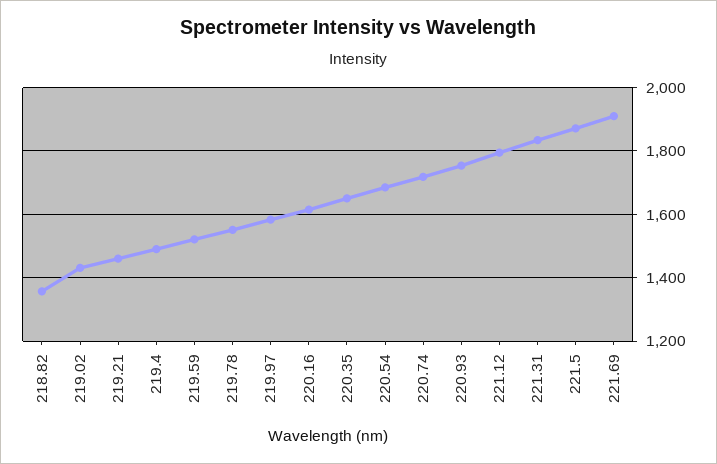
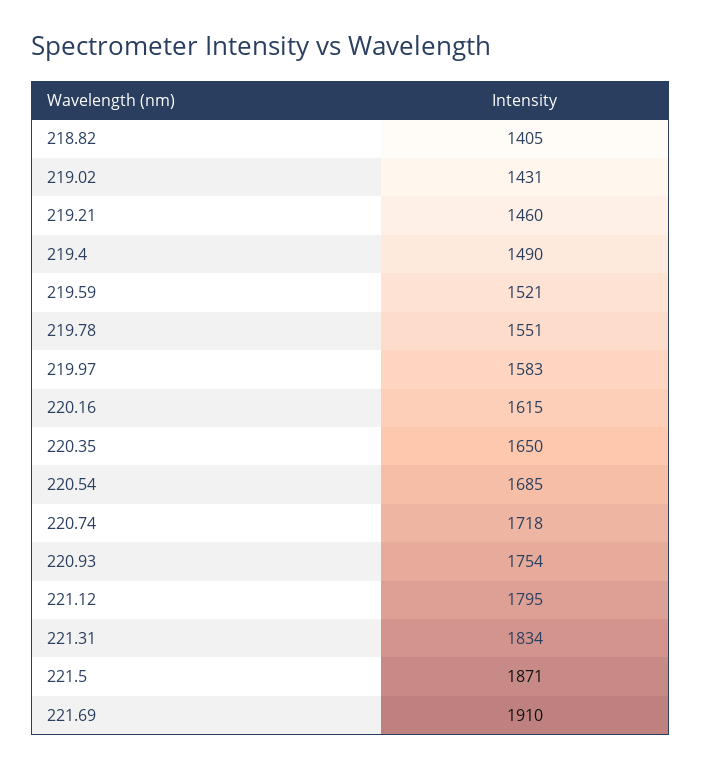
  {
-   "218.82": 1360,
+   "218.82": 1405,
    "219.02": 1431,
    "219.21": 1460,
    "219.4": 1490,
    "219.59": 1521,
    "219.78": 1551,
    "219.97": 1583,
    "220.16": 1615,
    "220.35": 1650,
    "220.54": 1685,
    "220.74": 1718,
    "220.93": 1754,
    "221.12": 1795,
    "221.31": 1834,
    "221.5": 1871,
    "221.69": 1910
  }

